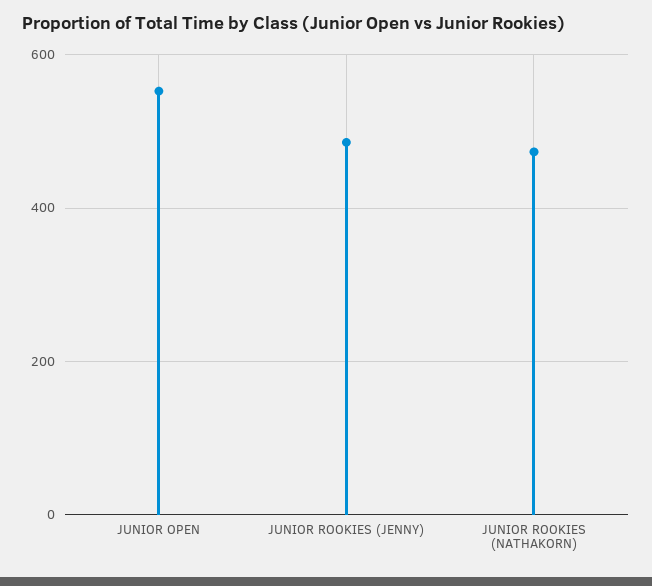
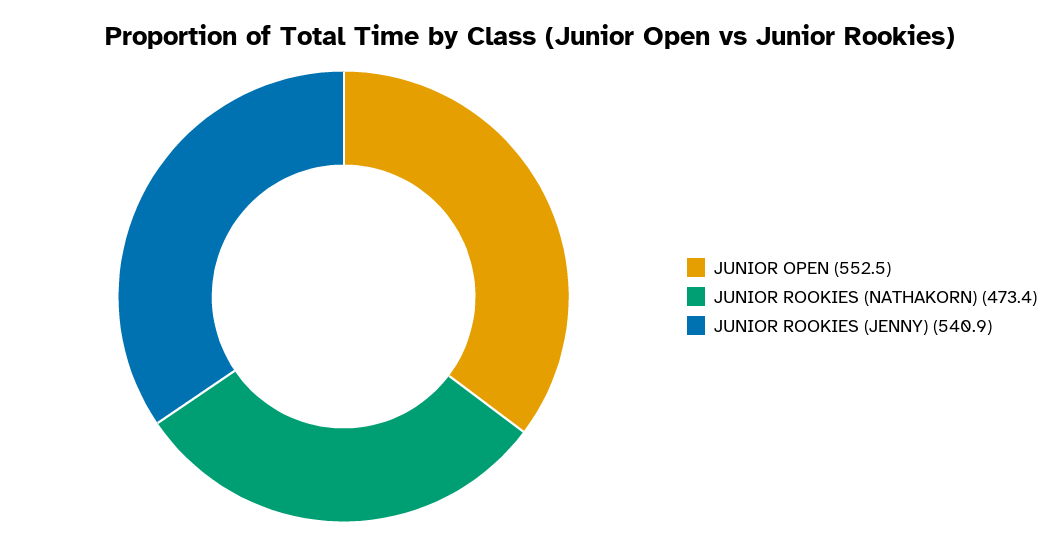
  {
    "JUNIOR OPEN": 552.5,
-   "JUNIOR ROOKIES (JENNY)": 480,
+   "JUNIOR ROOKIES (JENNY)": 540.9,
    "JUNIOR ROOKIES (NATHAKORN)": 473.4
  }

